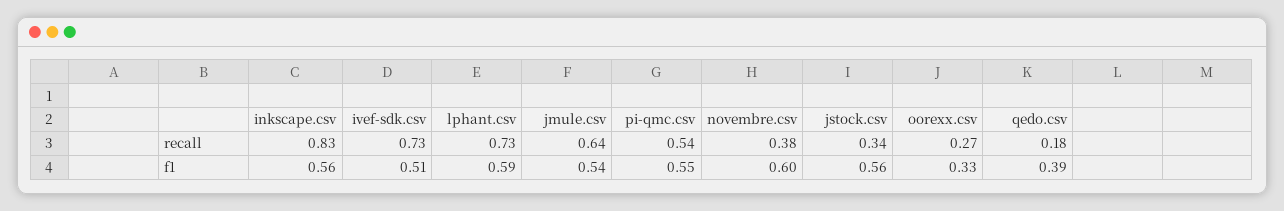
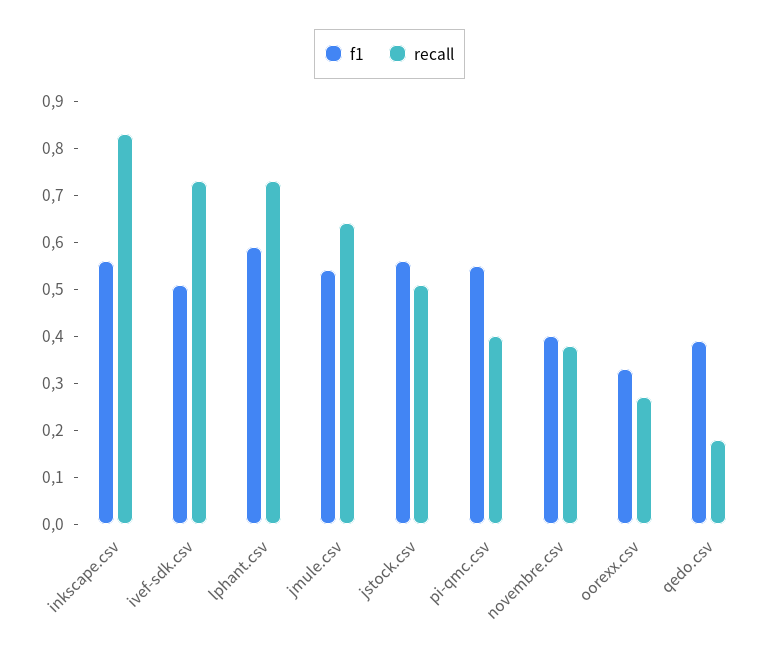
  {
    "recall": {
      "inkscape.csv": 0.83,
      "ivef-sdk.csv": 0.73,
      "lphant.csv": 0.73,
      "jmule.csv": 0.64,
-     "pi-qmc.csv": 0.54,
+     "pi-qmc.csv": 0.4,
      "novembre.csv": 0.38,
-     "jstock.csv": 0.34,
+     "jstock.csv": 0.5,
      "oorexx.csv": 0.27,
      "qedo.csv": 0.18
    },
    "f1": {
      "inkscape.csv": 0.56,
      "ivef-sdk.csv": 0.51,
      "lphant.csv": 0.59,
      "jmule.csv": 0.54,
      "pi-qmc.csv": 0.55,
-     "novembre.csv": 0.6,
+     "novembre.csv": 0.4,
      "jstock.csv": 0.56,
      "oorexx.csv": 0.33,
      "qedo.csv": 0.39
    }
  }

